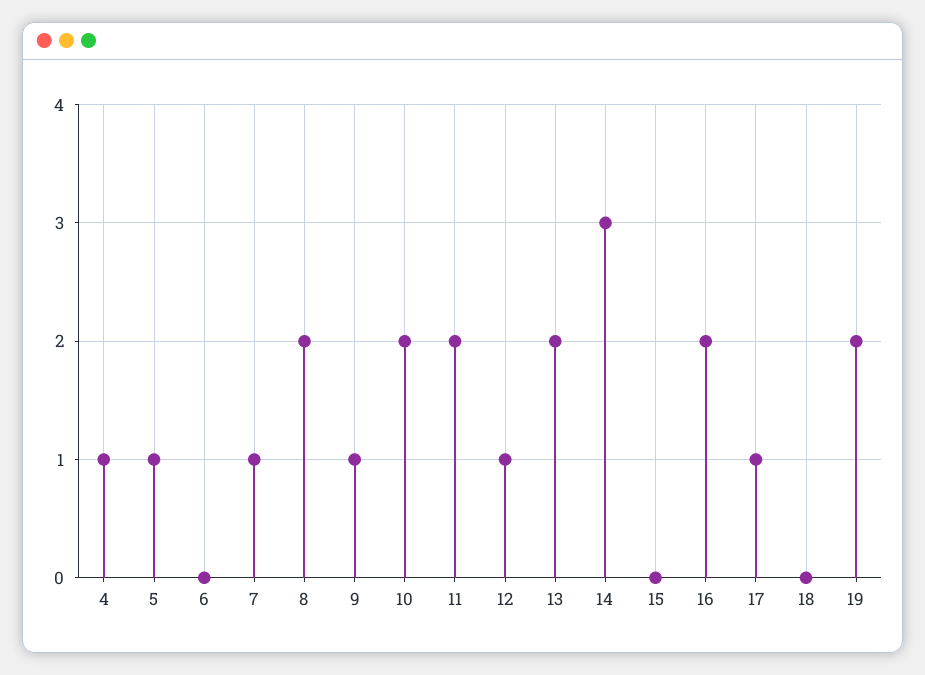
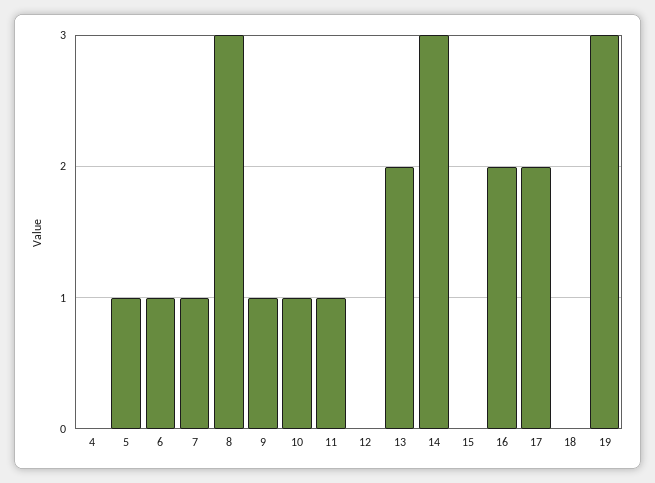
  {
-   "4": 1,
+   "4": 0,
    "5": 1,
-   "6": 0,
+   "6": 1,
    "7": 1,
-   "8": 2,
+   "8": 3,
    "9": 1,
-   "10": 2,
+   "10": 1,
-   "11": 2,
+   "11": 1,
-   "12": 1,
+   "12": 0,
    "13": 2,
    "14": 3,
    "15": 0,
    "16": 2,
-   "17": 1,
+   "17": 2,
    "18": 0,
-   "19": 2
+   "19": 3
  }

